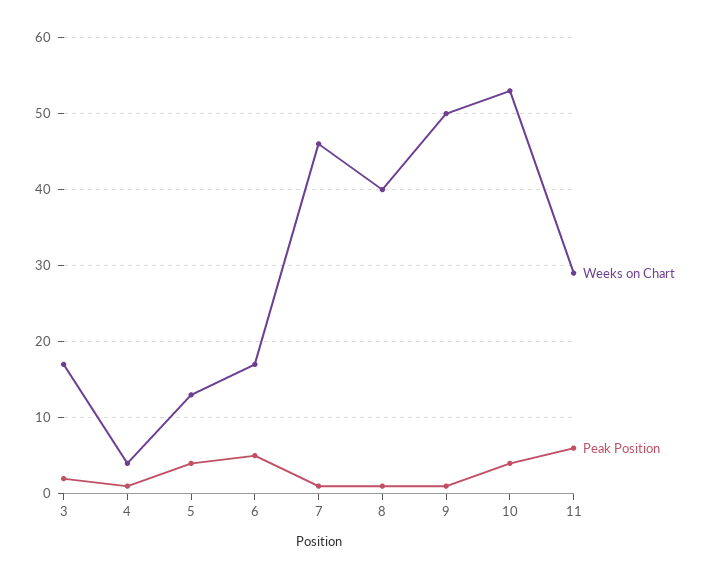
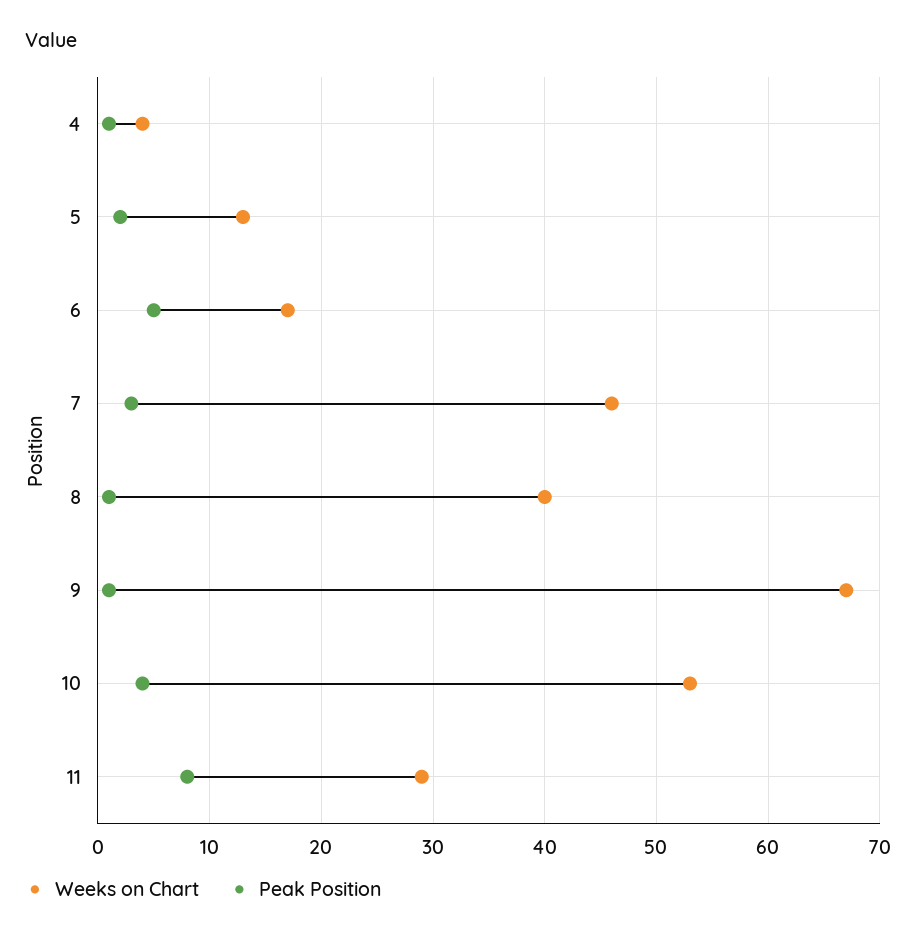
  {
    "Weeks on Chart": {
-     "3": 17,
      "4": 4,
      "5": 13,
      "6": 17,
      "7": 46,
      "8": 40,
-     "9": 50,
+     "9": 67,
      "10": 53,
      "11": 29
    },
    "Peak Position": {
-     "3": 2,
      "4": 1,
-     "5": 4,
+     "5": 2,
      "6": 5,
-     "7": 1,
+     "7": 3,
      "8": 1,
      "9": 1,
      "10": 4,
-     "11": 6
+     "11": 8
    }
  }

